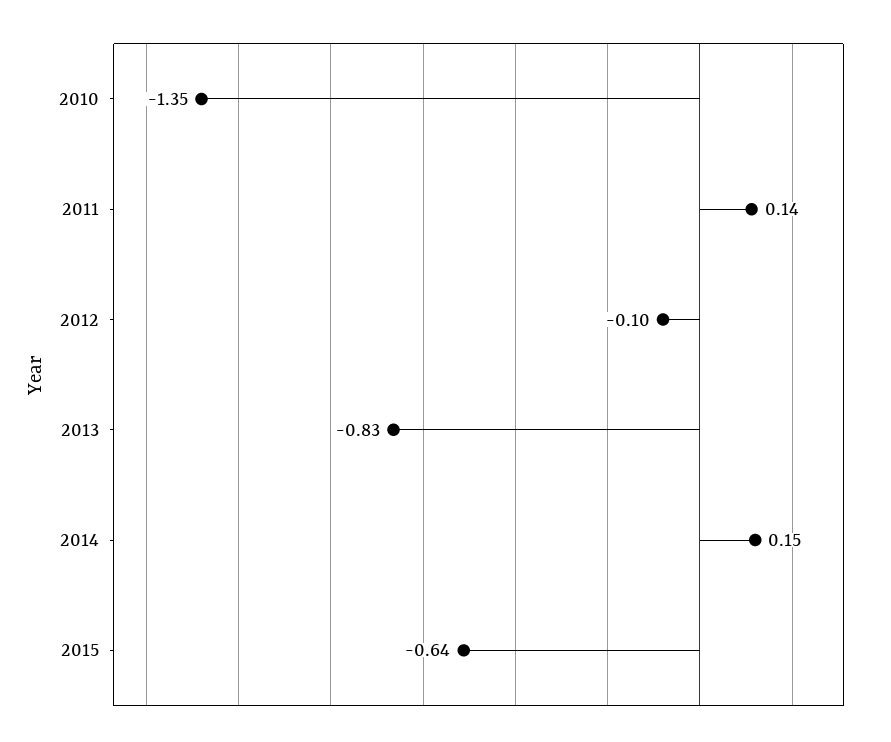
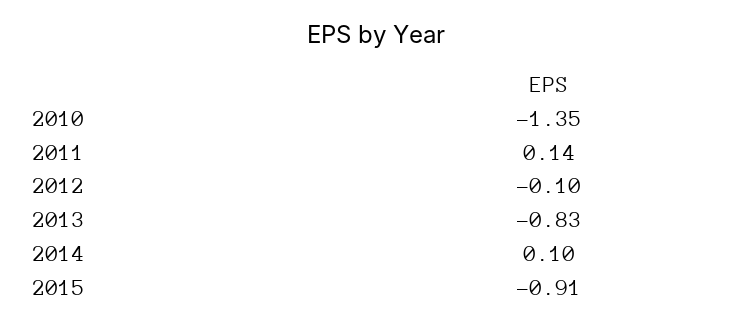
  {
    "2010": -1.35,
    "2011": 0.14,
    "2012": -0.1,
    "2013": -0.83,
-   "2014": 0.15,
+   "2014": 0.1,
-   "2015": -0.64
+   "2015": -0.91
  }

